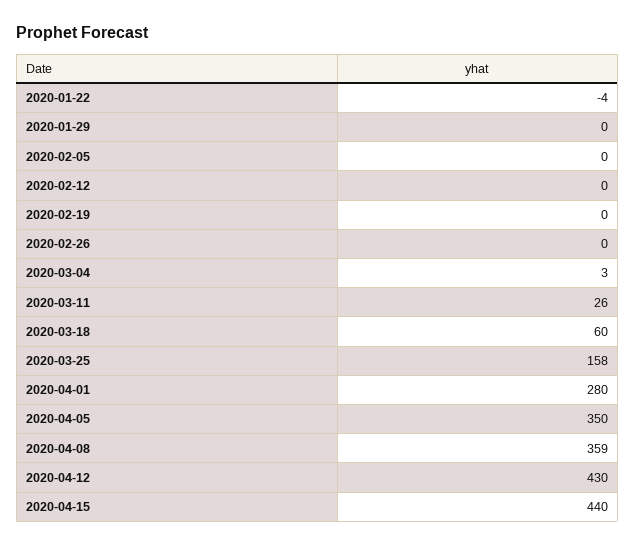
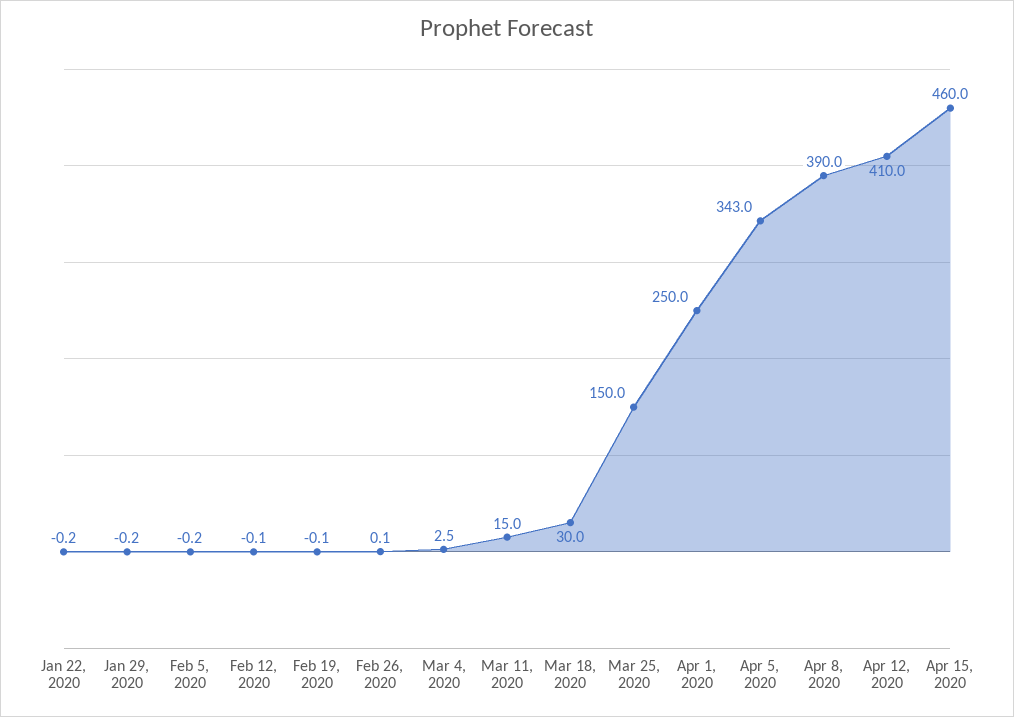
  {
-   "2020-01-22": -4,
+   "2020-01-22": -0.2,
    "2020-01-29": -0.2,
    "2020-02-05": -0.2,
    "2020-02-12": -0.1,
    "2020-02-19": -0.1,
    "2020-02-26": 0.1,
    "2020-03-04": 2.5,
-   "2020-03-11": 26,
+   "2020-03-11": 15,
-   "2020-03-18": 60,
+   "2020-03-18": 30,
-   "2020-03-25": 158,
+   "2020-03-25": 150,
-   "2020-04-01": 280,
+   "2020-04-01": 250,
-   "2020-04-05": 350,
+   "2020-04-05": 343,
-   "2020-04-08": 359,
+   "2020-04-08": 390,
-   "2020-04-12": 430,
+   "2020-04-12": 410,
-   "2020-04-15": 440
+   "2020-04-15": 460
  }

